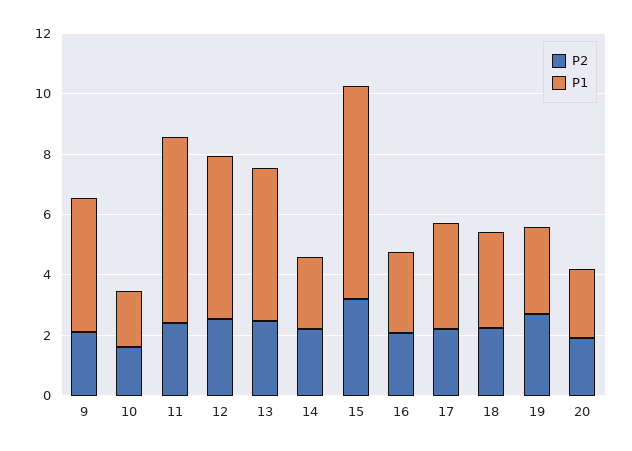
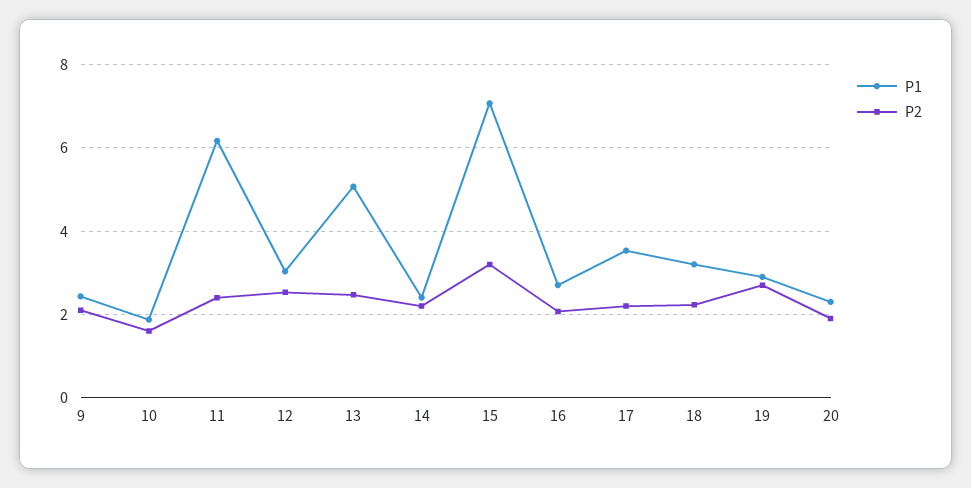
  {
    "P2": {
      "9": 2.2,
      "10": 1.6,
      "11": 2.4,
      "12": 2.6,
      "13": 2.4,
      "14": 2.2,
      "15": 3.2,
      "16": 2,
      "17": 2.2,
      "18": 2.2,
      "19": 2.8,
      "20": 2
    },
    "P1": {
-     "9": 4.5,
+     "9": 2.4,
      "10": 1.8,
      "11": 6.2,
-     "12": 5.5,
+     "12": 3,
      "13": 5,
      "14": 2.4,
      "15": 7,
      "16": 2.8,
      "17": 3.6,
      "18": 3.2,
      "19": 3,
      "20": 2.4
    }
  }

